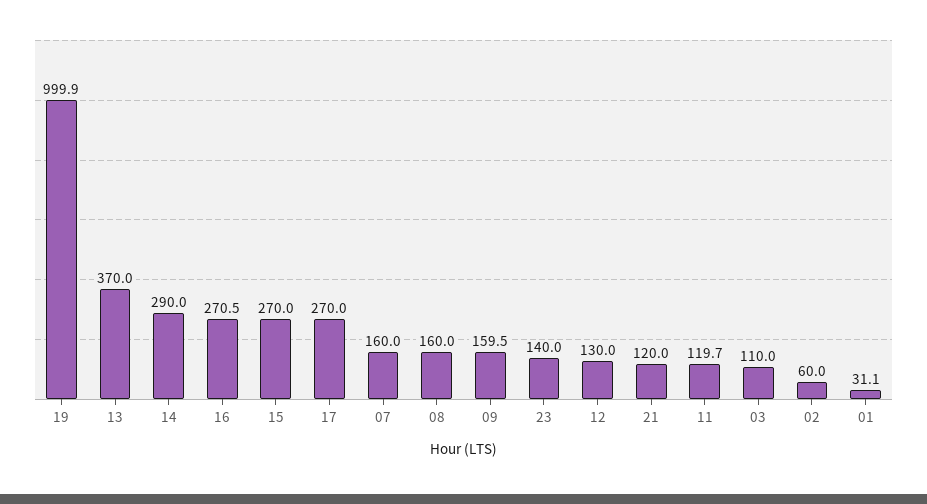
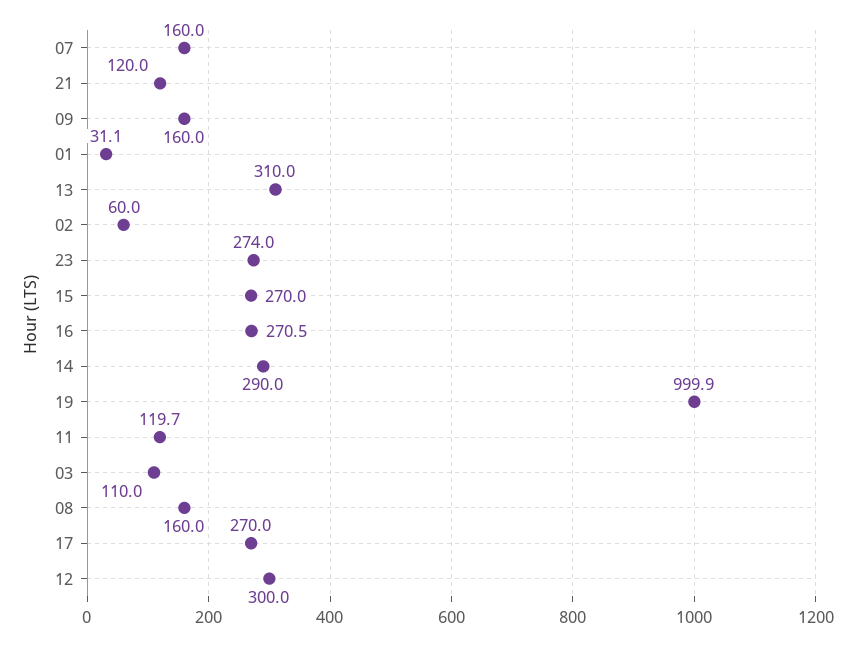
  {
    "19": 999.9,
-   "13": 370,
+   "13": 310,
    "14": 290,
    "16": 270.5,
    "15": 270,
    "17": 270,
    "07": 160,
    "08": 160,
-   "09": 159.5,
+   "09": 160,
-   "23": 140,
+   "23": 274,
-   "12": 130,
+   "12": 300,
    "21": 120,
    "11": 119.7,
    "03": 110,
    "02": 60,
    "01": 31.1
  }

